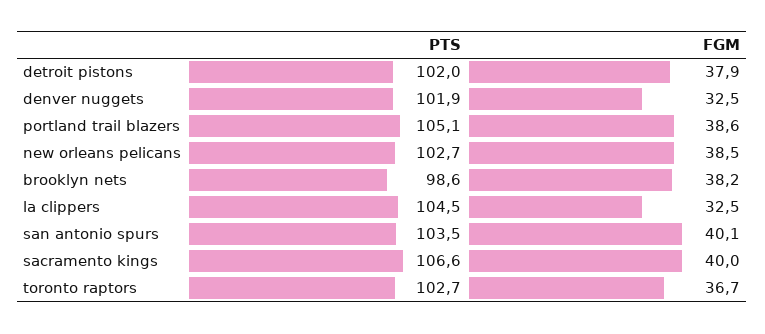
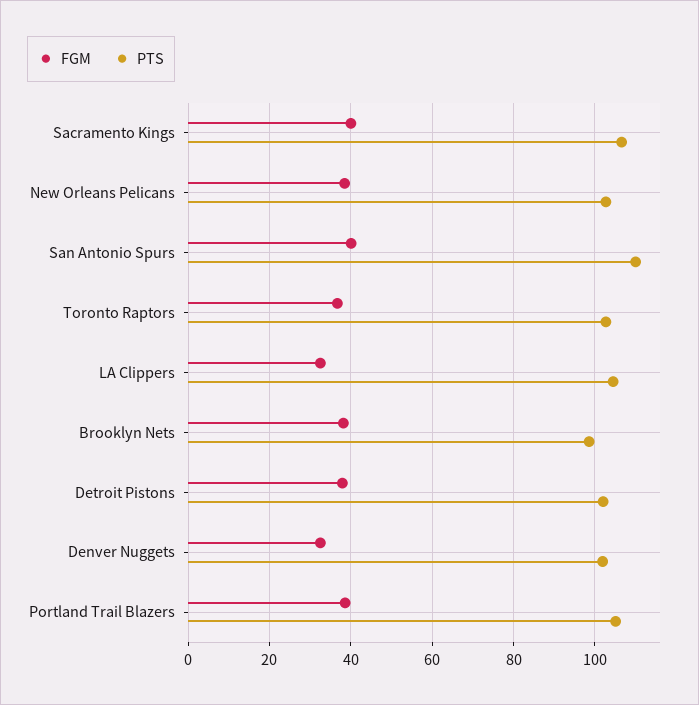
  {
    "PTS": {
      "detroit pistons": 102,
      "denver nuggets": 101.9,
      "portland trail blazers": 105.1,
      "new orleans pelicans": 102.7,
      "brooklyn nets": 98.6,
      "la clippers": 104.5,
-     "san antonio spurs": 103.5,
+     "san antonio spurs": 110,
      "sacramento kings": 106.6,
      "toronto raptors": 102.7
    },
    "FGM": {
      "detroit pistons": 37.9,
      "denver nuggets": 32.5,
      "portland trail blazers": 38.6,
      "new orleans pelicans": 38.5,
      "brooklyn nets": 38.2,
      "la clippers": 32.5,
      "san antonio spurs": 40.1,
      "sacramento kings": 40,
      "toronto raptors": 36.7
    }
  }

